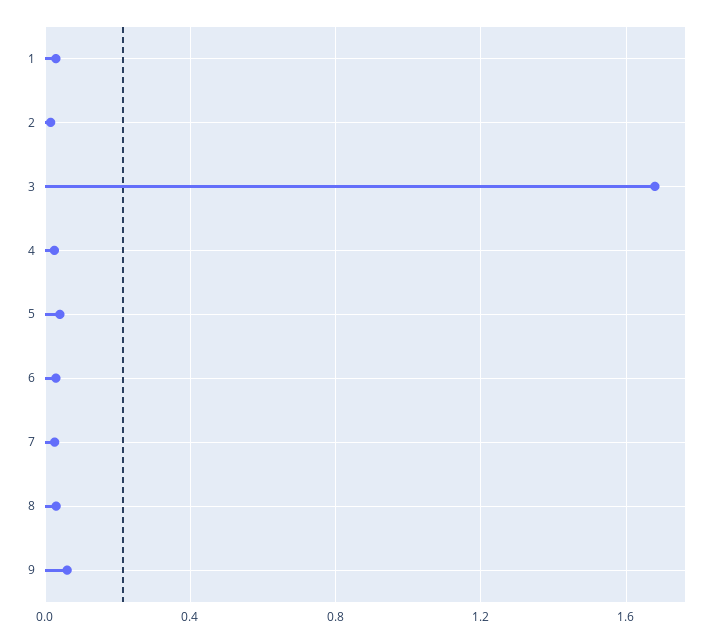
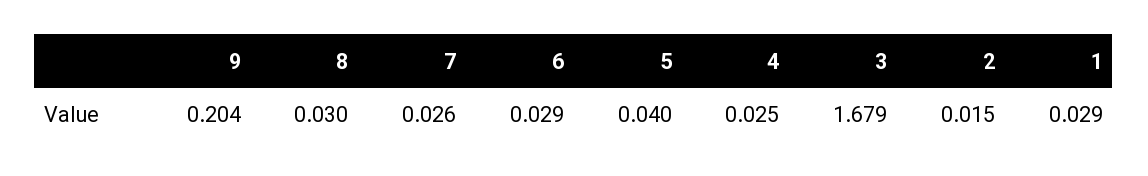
  {
    "1": 0.029,
    "2": 0.015,
    "3": 1.679,
    "4": 0.025,
    "5": 0.04,
    "6": 0.029,
    "7": 0.026,
    "8": 0.03,
-   "9": 0.05
+   "9": 0.204
  }

